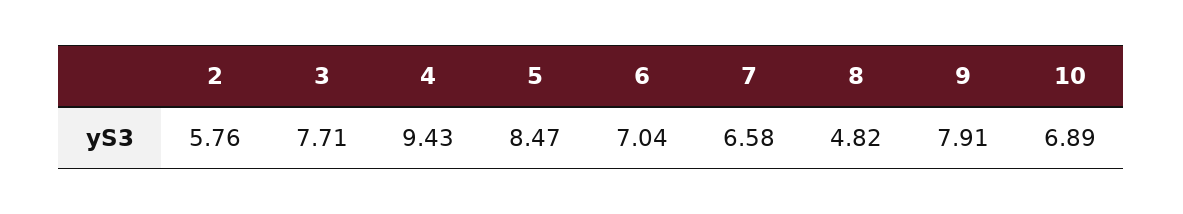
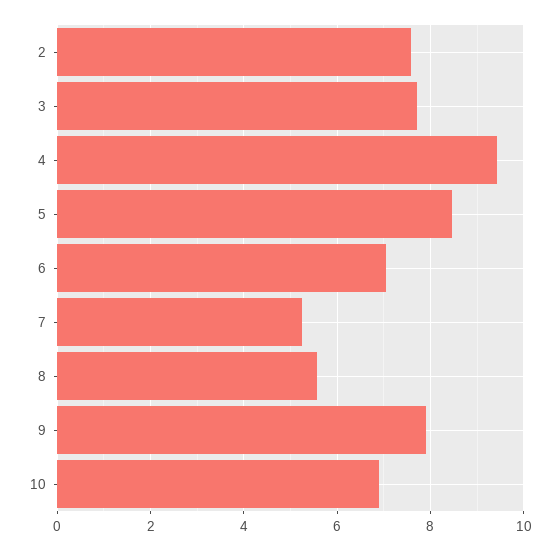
  {
-   "2": 5.76,
+   "2": 7.6,
    "3": 7.71,
    "4": 9.43,
    "5": 8.47,
    "6": 7.04,
-   "7": 6.58,
+   "7": 5.2,
-   "8": 4.82,
+   "8": 5.6,
    "9": 7.91,
    "10": 6.89
  }

